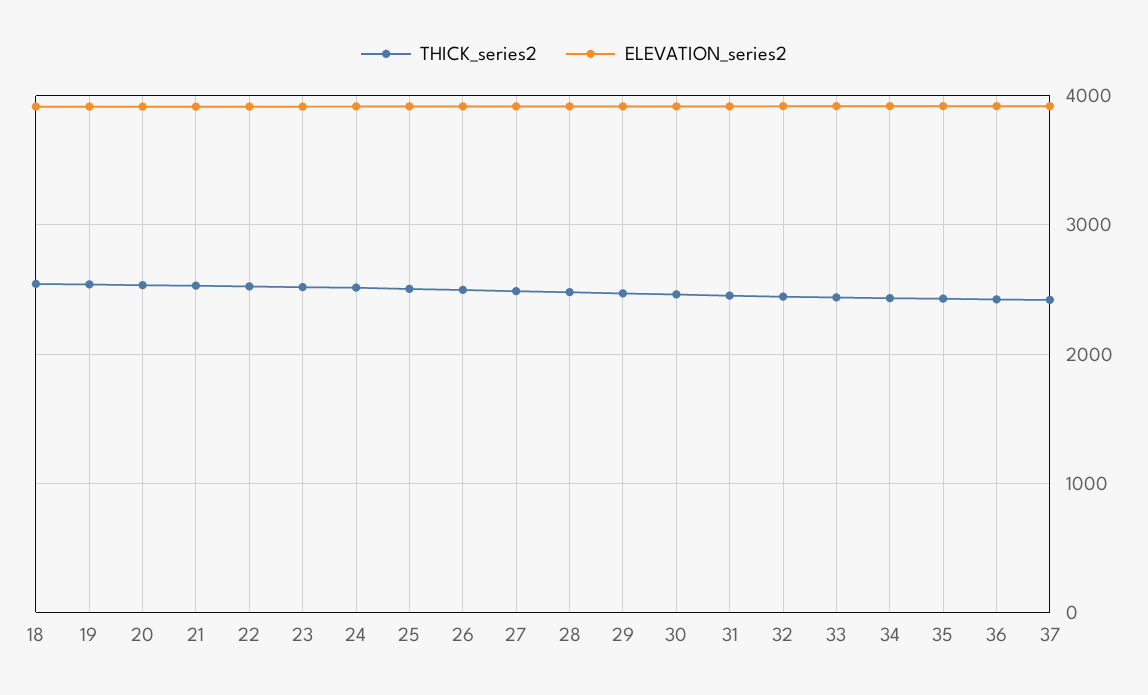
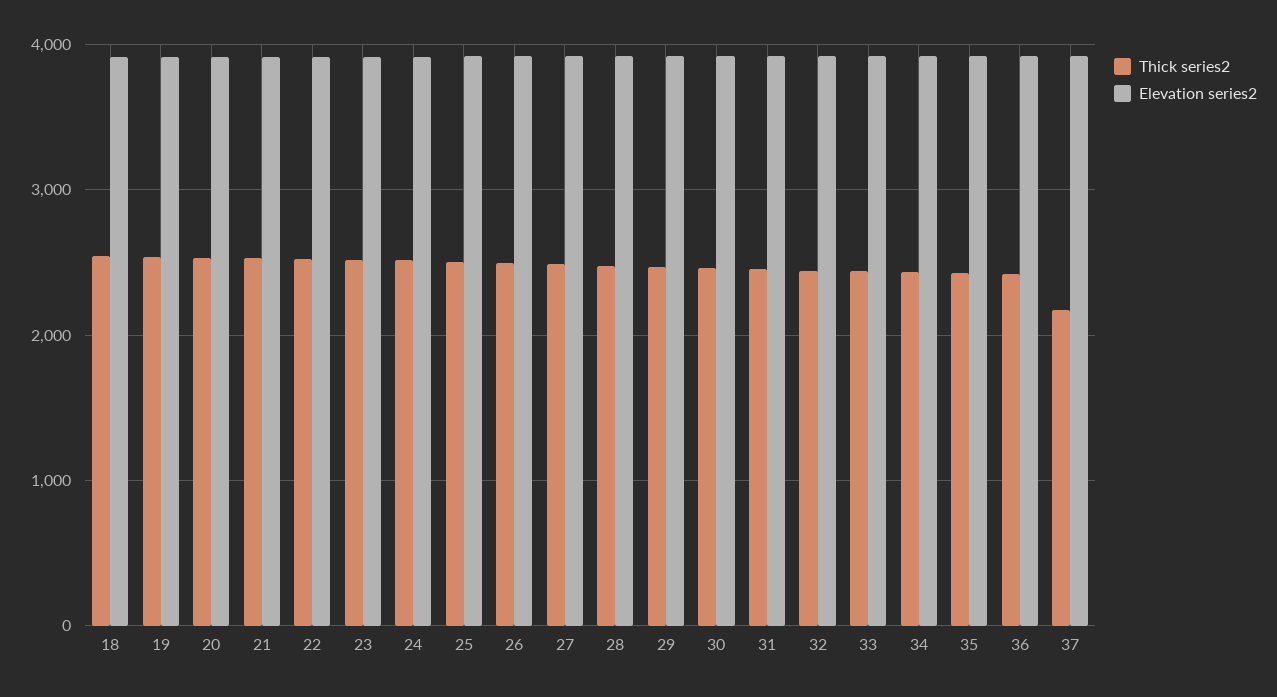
  {
    "THICK_series2": {
      "18": 2500,
      "19": 2500,
      "20": 2500,
      "21": 2500,
      "22": 2500,
      "23": 2500,
      "24": 2500,
      "25": 2500,
      "26": 2500,
      "27": 2500,
      "28": 2500,
      "29": 2500,
      "30": 2500,
      "31": 2500,
      "32": 2400,
      "33": 2400,
      "34": 2400,
      "35": 2400,
      "36": 2400,
-     "37": 2400
+     "37": 2200
    },
    "ELEVATION_series2": {
      "18": 3900,
      "19": 3900,
      "20": 3900,
      "21": 3900,
      "22": 3900,
      "23": 3900,
      "24": 3900,
      "25": 3900,
      "26": 3900,
      "27": 3900,
      "28": 3900,
      "29": 3900,
      "30": 3900,
      "31": 3900,
      "32": 3900,
      "33": 3900,
      "34": 3900,
      "35": 3900,
      "36": 3900,
      "37": 3900
    }
  }

